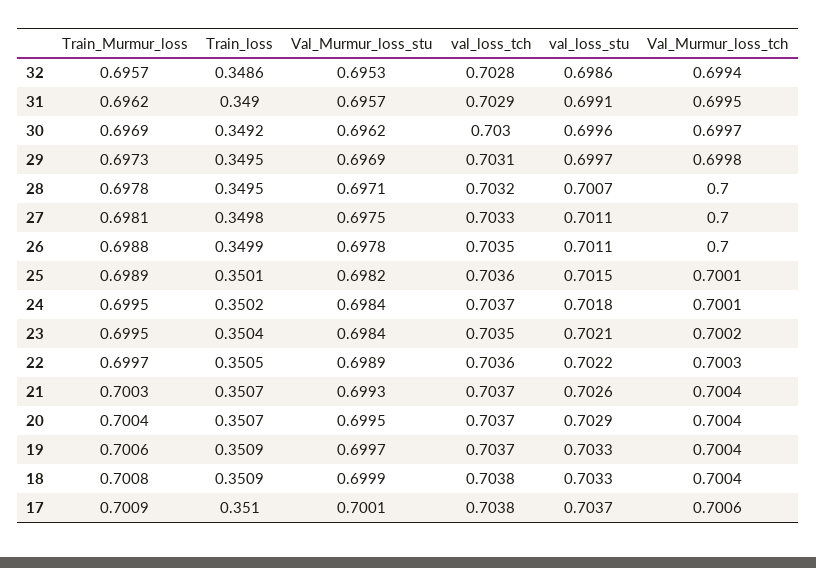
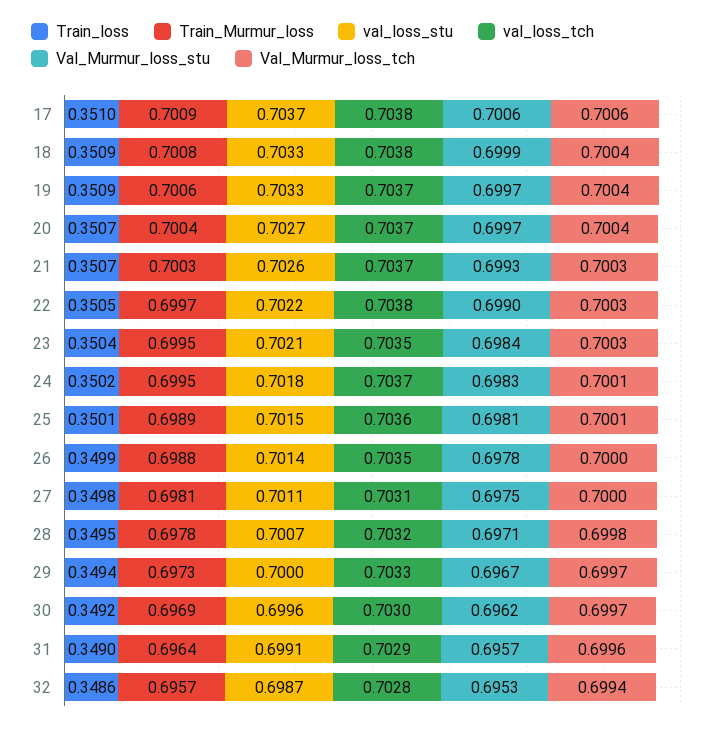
  {
    "Train_Murmur_loss": {
      "32": 0.6957,
-     "31": 0.6962,
+     "31": 0.6964,
      "30": 0.6969,
      "29": 0.6973,
      "28": 0.6978,
      "27": 0.6981,
      "26": 0.6988,
      "25": 0.6989,
      "24": 0.6995,
      "23": 0.6995,
      "22": 0.6997,
      "21": 0.7003,
      "20": 0.7004,
      "19": 0.7006,
      "18": 0.7008,
      "17": 0.7009
    },
    "Train_loss": {
      "32": 0.3486,
      "31": 0.349,
      "30": 0.3492,
-     "29": 0.3495,
+     "29": 0.3494,
      "28": 0.3495,
      "27": 0.3498,
      "26": 0.3499,
      "25": 0.3501,
      "24": 0.3502,
      "23": 0.3504,
      "22": 0.3505,
      "21": 0.3507,
      "20": 0.3507,
      "19": 0.3509,
      "18": 0.3509,
      "17": 0.351
    },
    "Val_Murmur_loss_stu": {
      "32": 0.6953,
      "31": 0.6957,
      "30": 0.6962,
-     "29": 0.6969,
+     "29": 0.6967,
      "28": 0.6971,
      "27": 0.6975,
      "26": 0.6978,
-     "25": 0.6982,
+     "25": 0.6981,
-     "24": 0.6984,
+     "24": 0.6983,
      "23": 0.6984,
-     "22": 0.6989,
+     "22": 0.699,
      "21": 0.6993,
-     "20": 0.6995,
+     "20": 0.6997,
      "19": 0.6997,
      "18": 0.6999,
-     "17": 0.7001
+     "17": 0.7006
    },
    "val_loss_tch": {
      "32": 0.7028,
      "31": 0.7029,
      "30": 0.703,
-     "29": 0.7031,
+     "29": 0.7033,
      "28": 0.7032,
-     "27": 0.7033,
+     "27": 0.7031,
      "26": 0.7035,
      "25": 0.7036,
      "24": 0.7037,
      "23": 0.7035,
-     "22": 0.7036,
+     "22": 0.7038,
      "21": 0.7037,
      "20": 0.7037,
      "19": 0.7037,
      "18": 0.7038,
      "17": 0.7038
    },
    "val_loss_stu": {
-     "32": 0.6986,
+     "32": 0.6987,
      "31": 0.6991,
      "30": 0.6996,
-     "29": 0.6997,
+     "29": 0.7,
      "28": 0.7007,
      "27": 0.7011,
-     "26": 0.7011,
+     "26": 0.7014,
      "25": 0.7015,
      "24": 0.7018,
      "23": 0.7021,
      "22": 0.7022,
      "21": 0.7026,
-     "20": 0.7029,
+     "20": 0.7027,
      "19": 0.7033,
      "18": 0.7033,
      "17": 0.7037
    },
    "Val_Murmur_loss_tch": {
      "32": 0.6994,
-     "31": 0.6995,
+     "31": 0.6996,
      "30": 0.6997,
-     "29": 0.6998,
+     "29": 0.6997,
-     "28": 0.7,
+     "28": 0.6998,
      "27": 0.7,
      "26": 0.7,
      "25": 0.7001,
      "24": 0.7001,
-     "23": 0.7002,
+     "23": 0.7003,
      "22": 0.7003,
-     "21": 0.7004,
+     "21": 0.7003,
      "20": 0.7004,
      "19": 0.7004,
      "18": 0.7004,
      "17": 0.7006
    }
  }

